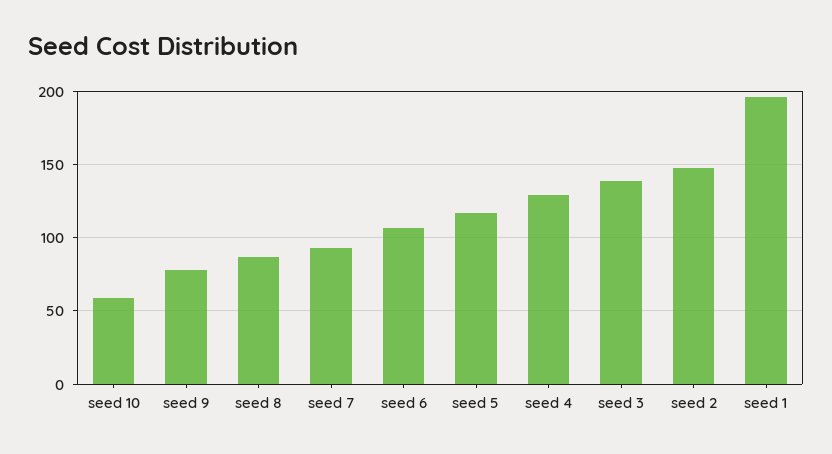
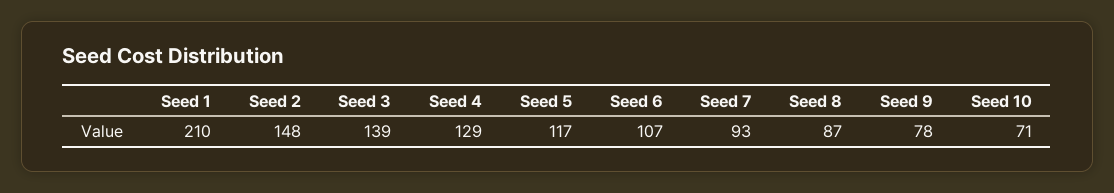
  {
-   "seed 10": 60,
+   "seed 10": 71,
    "seed 9": 78,
    "seed 8": 87,
    "seed 7": 93,
    "seed 6": 107,
    "seed 5": 117,
    "seed 4": 129,
    "seed 3": 139,
    "seed 2": 148,
-   "seed 1": 195
+   "seed 1": 210
  }

